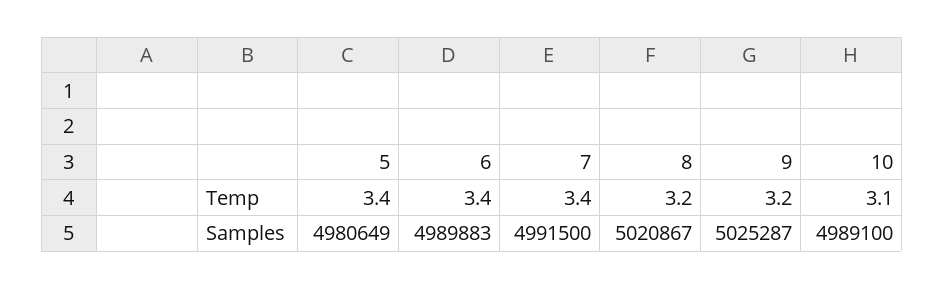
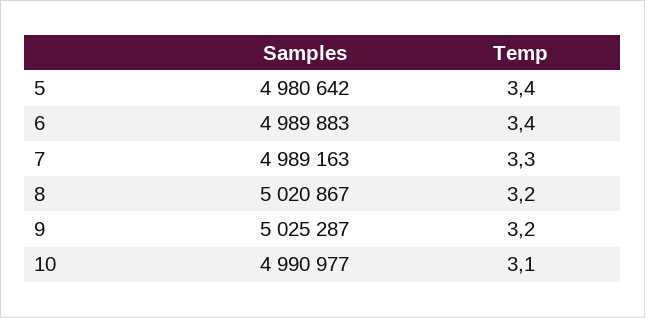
  {
    "5": {
      "Temp": 3.4,
-     "Samples": 4980649
+     "Samples": 4980642
    },
    "6": {
      "Temp": 3.4,
      "Samples": 4989883
    },
    "7": {
-     "Temp": 3.4,
+     "Temp": 3.3,
-     "Samples": 4991500
+     "Samples": 4989163
    },
    "8": {
      "Temp": 3.2,
      "Samples": 5020867
    },
    "9": {
      "Temp": 3.2,
      "Samples": 5025287
    },
    "10": {
      "Temp": 3.1,
-     "Samples": 4989100
+     "Samples": 4990977
    }
  }

